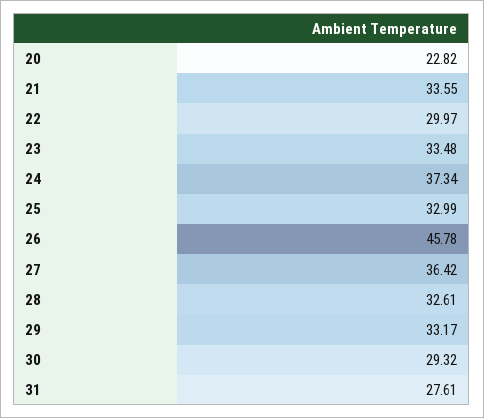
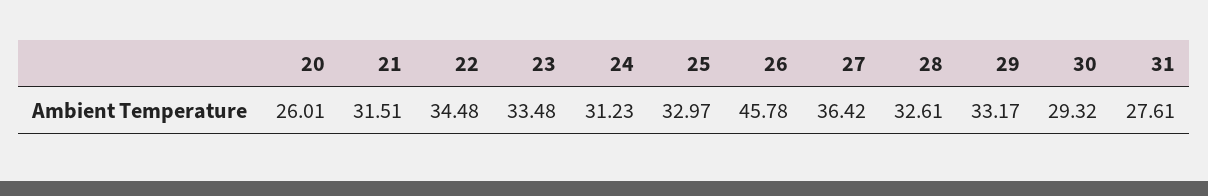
  {
-   "20": 22.82,
+   "20": 26.01,
-   "21": 33.55,
+   "21": 31.51,
-   "22": 29.97,
+   "22": 34.48,
    "23": 33.48,
-   "24": 37.34,
+   "24": 31.23,
-   "25": 32.99,
+   "25": 32.97,
    "26": 45.78,
    "27": 36.42,
    "28": 32.61,
    "29": 33.17,
    "30": 29.32,
    "31": 27.61
  }

